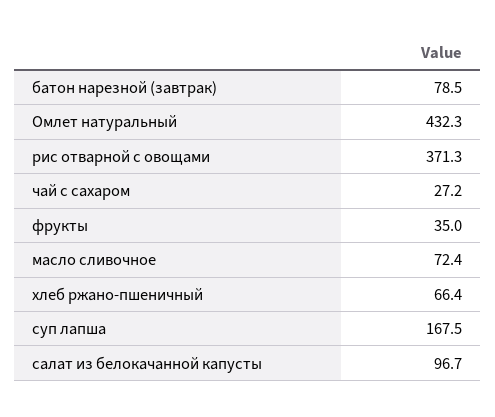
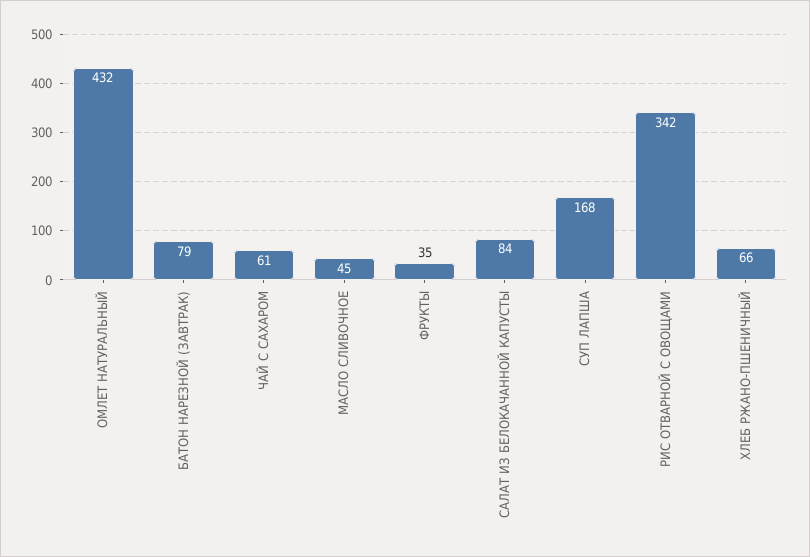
  {
    "батон нарезной (завтрак)": 78.5,
    "Омлет натуральный": 432.3,
-   "рис отварной с овощами": 371.3,
+   "рис отварной с овощами": 342,
-   "чай с сахаром": 27.2,
+   "чай с сахаром": 61,
    "фрукты": 35,
-   "масло сливочное": 72.4,
+   "масло сливочное": 45,
    "хлеб ржано-пшеничный": 66.4,
    "суп лапша": 167.5,
-   "салат из белокачанной капусты": 96.7
+   "салат из белокачанной капусты": 84
  }

